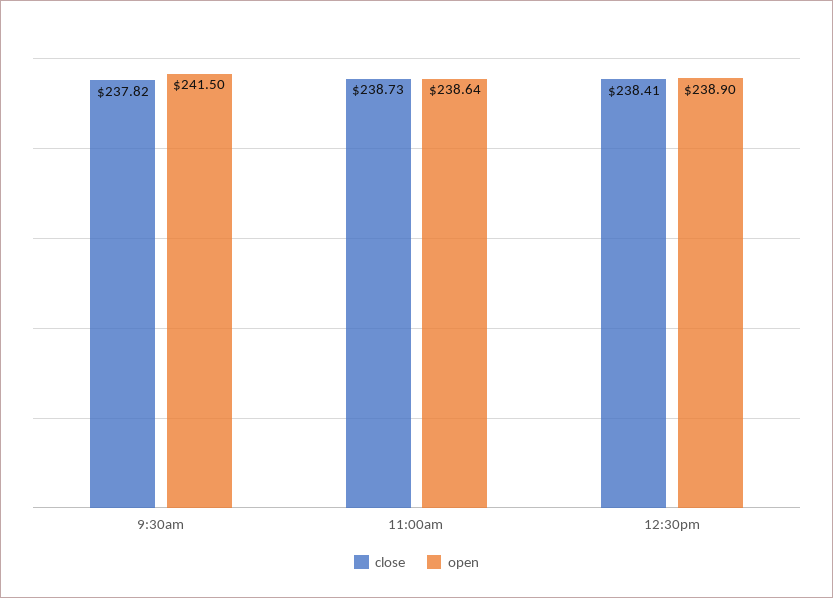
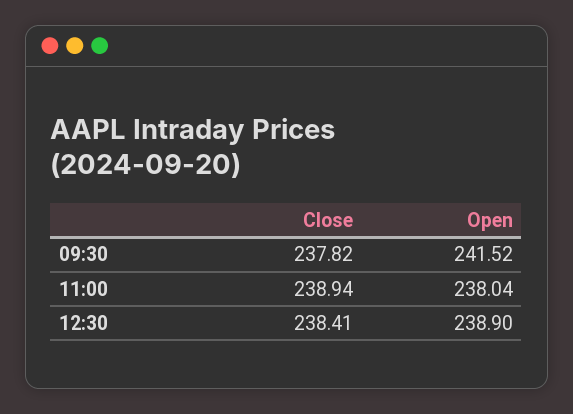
  {
    "close": {
      "9:30am": 237.82,
-     "11:00am": 238.73,
+     "11:00am": 238.94,
      "12:30pm": 238.41
    },
    "open": {
-     "9:30am": 241.5,
+     "9:30am": 241.52,
-     "11:00am": 238.64,
+     "11:00am": 238.04,
      "12:30pm": 238.9
    }
  }

